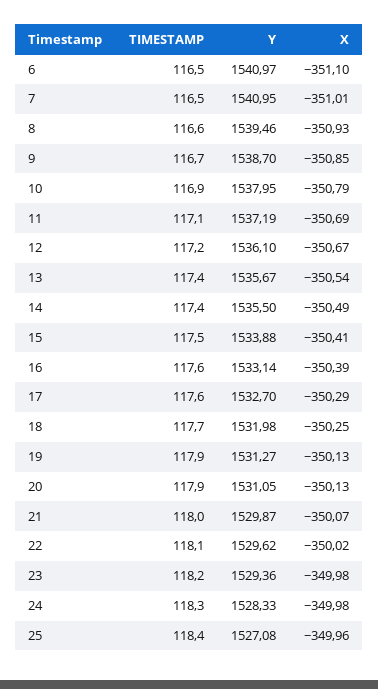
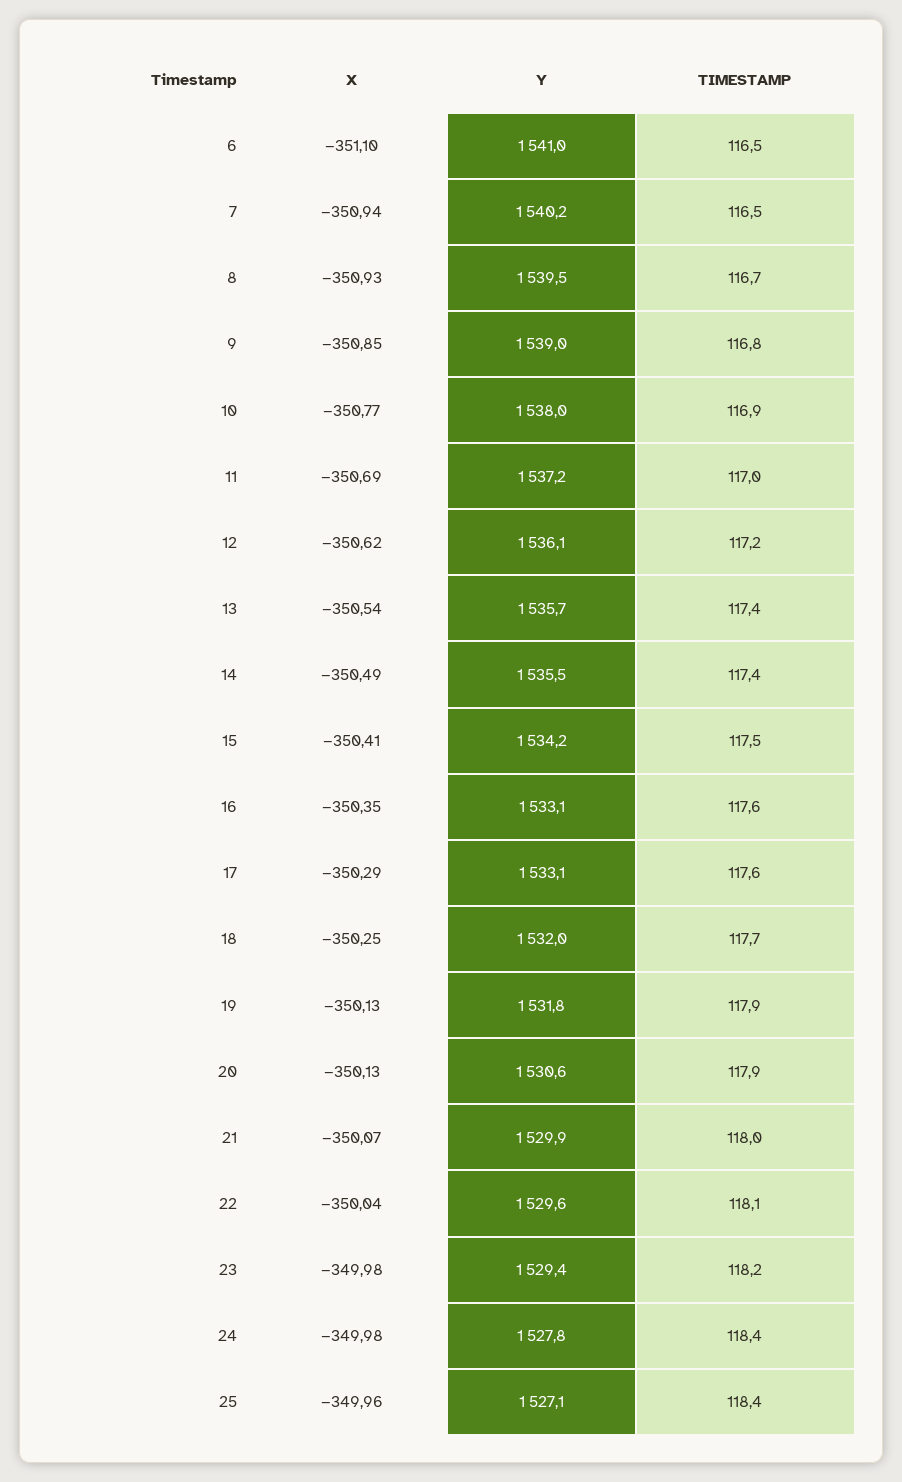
  {
    "TIMESTAMP": {
      "6": 116.5,
      "7": 116.5,
-     "8": 116.6,
+     "8": 116.7,
-     "9": 116.7,
+     "9": 116.8,
      "10": 116.9,
-     "11": 117.1,
+     "11": 117,
      "12": 117.2,
      "13": 117.4,
      "14": 117.4,
      "15": 117.5,
      "16": 117.6,
      "17": 117.6,
      "18": 117.7,
      "19": 117.9,
      "20": 117.9,
      "21": 118,
      "22": 118.1,
      "23": 118.2,
-     "24": 118.3,
+     "24": 118.4,
      "25": 118.4
    },
    "Y": {
      "6": 1540.97,
-     "7": 1540.95,
+     "7": 1540.2,
      "8": 1539.46,
-     "9": 1538.7,
+     "9": 1539,
      "10": 1537.95,
      "11": 1537.19,
      "12": 1536.1,
      "13": 1535.67,
      "14": 1535.5,
-     "15": 1533.88,
+     "15": 1534.2,
      "16": 1533.14,
-     "17": 1532.7,
+     "17": 1533.1,
      "18": 1531.98,
-     "19": 1531.27,
+     "19": 1531.8,
-     "20": 1531.05,
+     "20": 1530.6,
      "21": 1529.87,
      "22": 1529.62,
      "23": 1529.36,
-     "24": 1528.33,
+     "24": 1527.8,
      "25": 1527.08
    },
    "X": {
      "6": -351.1,
-     "7": -351.01,
+     "7": -350.94,
      "8": -350.93,
      "9": -350.85,
-     "10": -350.79,
+     "10": -350.77,
      "11": -350.69,
-     "12": -350.67,
+     "12": -350.62,
      "13": -350.54,
      "14": -350.49,
      "15": -350.41,
-     "16": -350.39,
+     "16": -350.35,
      "17": -350.29,
      "18": -350.25,
      "19": -350.13,
      "20": -350.13,
      "21": -350.07,
-     "22": -350.02,
+     "22": -350.04,
      "23": -349.98,
      "24": -349.98,
      "25": -349.96
    }
  }

